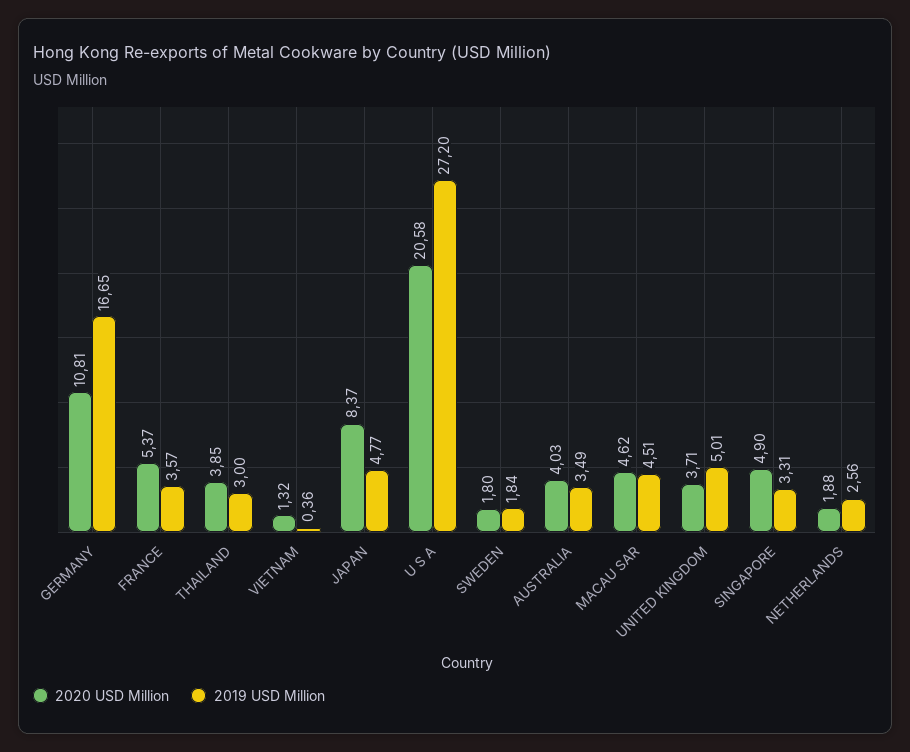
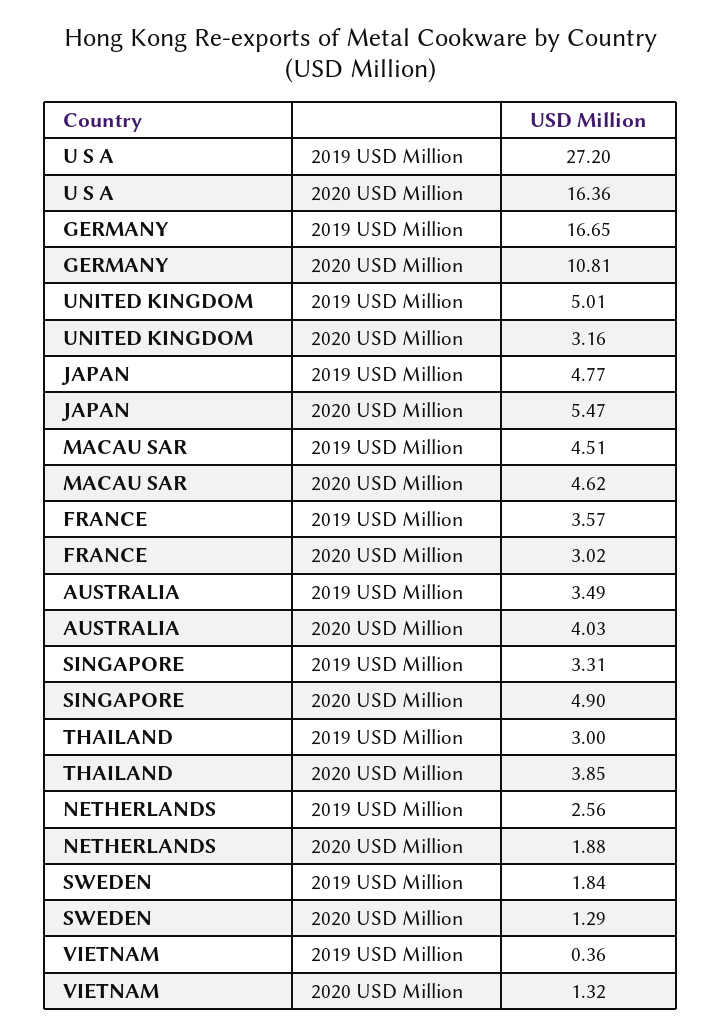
  {
    "2020 USD Million": {
      "GERMANY": 10.81,
-     "FRANCE": 5.37,
+     "FRANCE": 3.02,
      "THAILAND": 3.85,
      "VIETNAM": 1.32,
-     "JAPAN": 8.37,
+     "JAPAN": 5.47,
-     "U S A": 20.58,
+     "U S A": 16.36,
-     "SWEDEN": 1.8,
+     "SWEDEN": 1.29,
      "AUSTRALIA": 4.03,
      "MACAU SAR": 4.62,
-     "UNITED KINGDOM": 3.71,
+     "UNITED KINGDOM": 3.16,
      "SINGAPORE": 4.9,
      "NETHERLANDS": 1.88
    },
    "2019 USD Million": {
      "GERMANY": 16.65,
      "FRANCE": 3.57,
      "THAILAND": 3,
      "VIETNAM": 0.36,
      "JAPAN": 4.77,
      "U S A": 27.2,
      "SWEDEN": 1.84,
      "AUSTRALIA": 3.49,
      "MACAU SAR": 4.51,
      "UNITED KINGDOM": 5.01,
      "SINGAPORE": 3.31,
      "NETHERLANDS": 2.56
    }
  }

